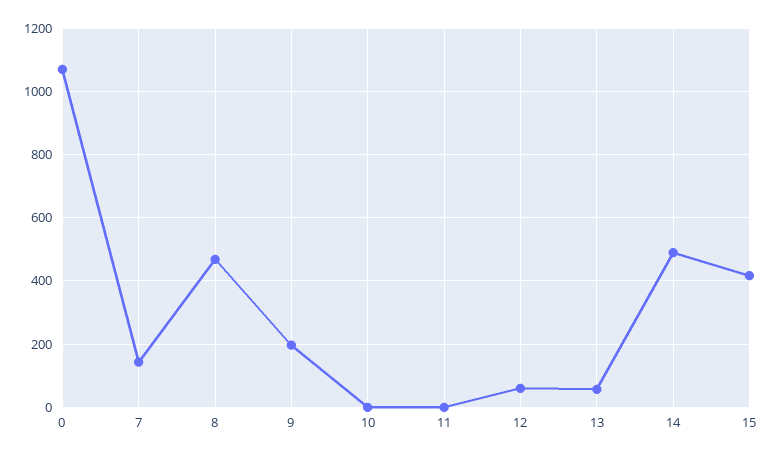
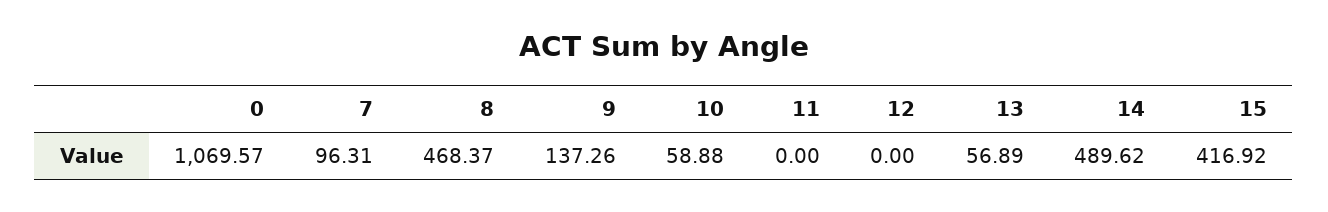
  {
    "0": 1069.57,
-   "7": 140,
+   "7": 96.31,
    "8": 468.37,
-   "9": 200,
+   "9": 137.26,
-   "10": 0,
+   "10": 58.88,
    "11": 0,
-   "12": 60,
+   "12": 0,
    "13": 56.89,
    "14": 489.62,
    "15": 416.92
  }

